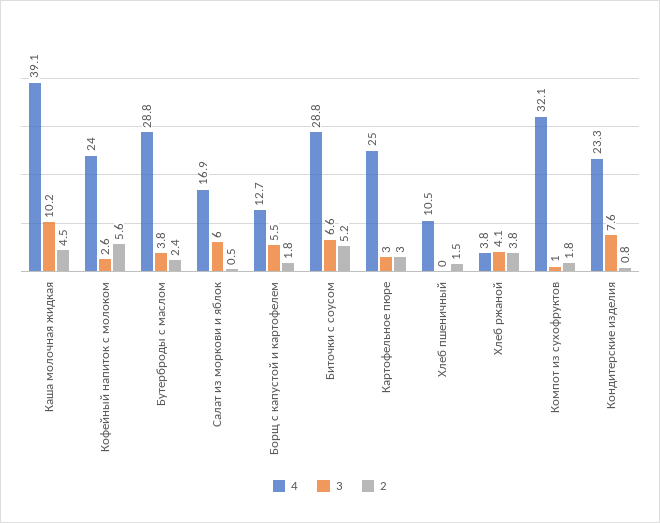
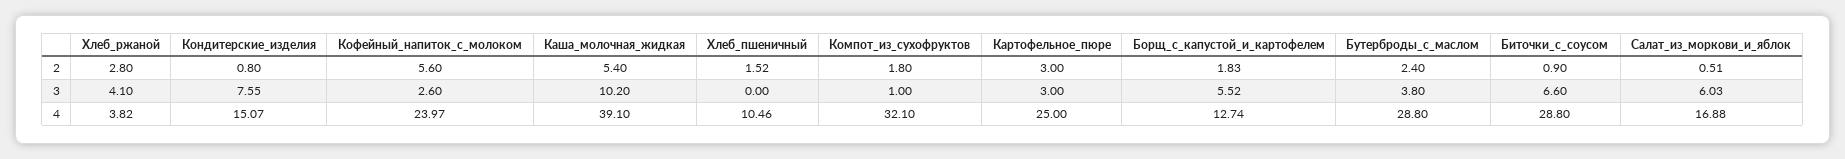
  {
    "4": {
      "Каша молочная жидкая": 39.1,
      "Кофейный напиток с молоком": 23.97,
      "Бутерброды с маслом": 28.8,
      "Салат из моркови и яблок": 16.88,
      "Борщ с капустой и картофелем": 12.74,
      "Биточки с соусом": 28.8,
      "Картофельное пюре": 25,
      "Хлеб пшеничный": 10.46,
      "Хлеб ржаной": 3.82,
      "Компот из сухофруктов": 32.1,
-     "Кондитерские изделия": 23.3
+     "Кондитерские изделия": 15.07
    },
    "3": {
      "Каша молочная жидкая": 10.2,
      "Кофейный напиток с молоком": 2.6,
      "Бутерброды с маслом": 3.8,
      "Салат из моркови и яблок": 6.03,
      "Борщ с капустой и картофелем": 5.52,
      "Биточки с соусом": 6.6,
      "Картофельное пюре": 3,
      "Хлеб пшеничный": 0,
      "Хлеб ржаной": 4.1,
      "Компот из сухофруктов": 1,
      "Кондитерские изделия": 7.55
    },
    "2": {
-     "Каша молочная жидкая": 4.5,
+     "Каша молочная жидкая": 5.4,
      "Кофейный напиток с молоком": 5.6,
      "Бутерброды с маслом": 2.4,
      "Салат из моркови и яблок": 0.51,
      "Борщ с капустой и картофелем": 1.83,
-     "Биточки с соусом": 5.2,
+     "Биточки с соусом": 0.9,
      "Картофельное пюре": 3,
      "Хлеб пшеничный": 1.52,
-     "Хлеб ржаной": 3.8,
+     "Хлеб ржаной": 2.8,
      "Компот из сухофруктов": 1.8,
      "Кондитерские изделия": 0.8
    }
  }

